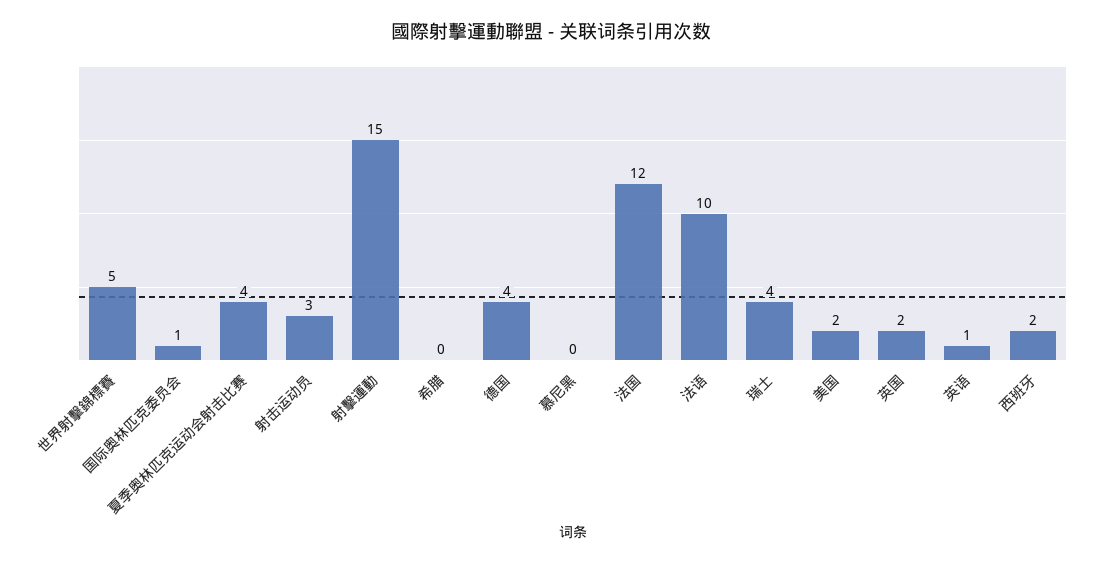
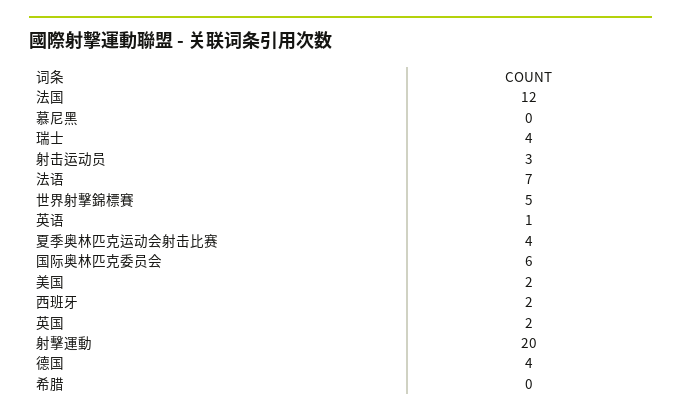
  {
    "世界射擊錦標賽": 5,
-   "国际奥林匹克委员会": 1,
+   "国际奥林匹克委员会": 6,
    "夏季奥林匹克运动会射击比赛": 4,
    "射击运动员": 3,
-   "射擊運動": 15,
+   "射擊運動": 20,
    "希腊": 0,
    "德国": 4,
    "慕尼黑": 0,
    "法国": 12,
-   "法语": 10,
+   "法语": 7,
    "瑞士": 4,
    "美国": 2,
    "英国": 2,
    "英语": 1,
    "西班牙": 2
  }

